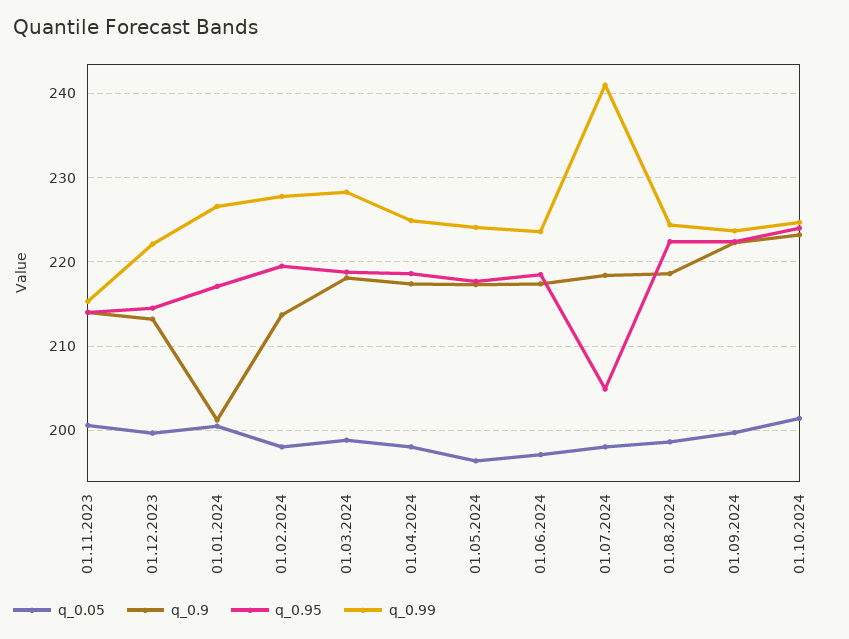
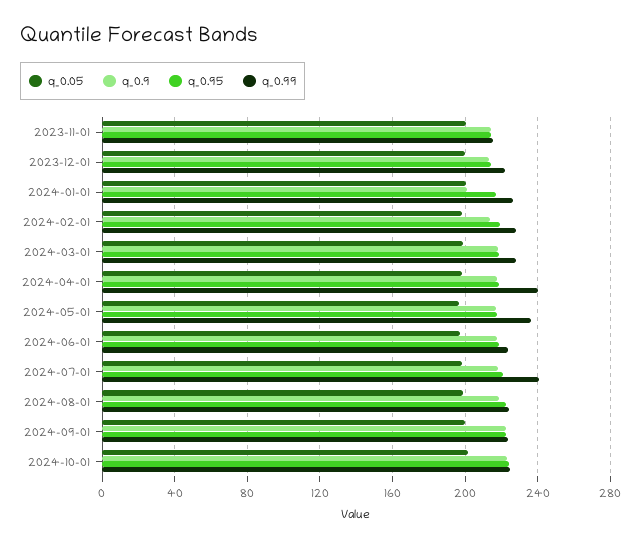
  {
    "q_0.05": {
      "01.11.2023": 201,
      "01.12.2023": 200,
      "01.01.2024": 201,
      "01.02.2024": 198,
      "01.03.2024": 199,
      "01.04.2024": 198,
      "01.05.2024": 196,
      "01.06.2024": 197,
      "01.07.2024": 198,
      "01.08.2024": 199,
      "01.09.2024": 200,
      "01.10.2024": 201
    },
    "q_0.9": {
      "01.11.2023": 214,
      "01.12.2023": 213,
      "01.01.2024": 201,
      "01.02.2024": 214,
      "01.03.2024": 218,
      "01.04.2024": 217,
      "01.05.2024": 217,
      "01.06.2024": 217,
      "01.07.2024": 218,
      "01.08.2024": 219,
      "01.09.2024": 222,
      "01.10.2024": 223
    },
    "q_0.95": {
      "01.11.2023": 214,
      "01.12.2023": 215,
      "01.01.2024": 217,
      "01.02.2024": 220,
      "01.03.2024": 219,
      "01.04.2024": 219,
      "01.05.2024": 218,
      "01.06.2024": 219,
-     "01.07.2024": 205,
+     "01.07.2024": 220,
      "01.08.2024": 222,
      "01.09.2024": 222,
      "01.10.2024": 224
    },
    "q_0.99": {
      "01.11.2023": 215,
      "01.12.2023": 222,
      "01.01.2024": 227,
      "01.02.2024": 228,
      "01.03.2024": 228,
-     "01.04.2024": 225,
+     "01.04.2024": 240,
-     "01.05.2024": 224,
+     "01.05.2024": 235,
      "01.06.2024": 224,
      "01.07.2024": 241,
      "01.08.2024": 224,
      "01.09.2024": 224,
      "01.10.2024": 225
    }
  }

